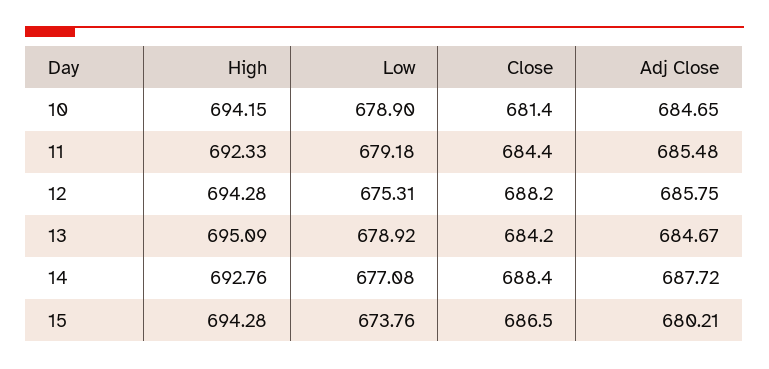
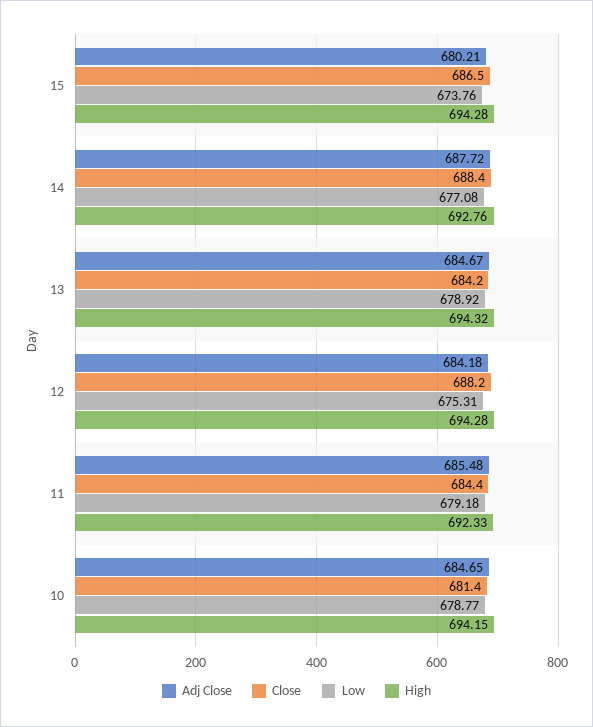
  {
    "High": {
      "10": 694.15,
      "11": 692.33,
      "12": 694.28,
-     "13": 695.09,
+     "13": 694.32,
      "14": 692.76,
      "15": 694.28
    },
    "Low": {
-     "10": 678.9,
+     "10": 678.77,
      "11": 679.18,
      "12": 675.31,
      "13": 678.92,
      "14": 677.08,
      "15": 673.76
    },
    "Close": {
      "10": 681.4,
      "11": 684.4,
      "12": 688.2,
      "13": 684.2,
      "14": 688.4,
      "15": 686.5
    },
    "Adj Close": {
      "10": 684.65,
      "11": 685.48,
-     "12": 685.75,
+     "12": 684.18,
      "13": 684.67,
      "14": 687.72,
      "15": 680.21
    }
  }

